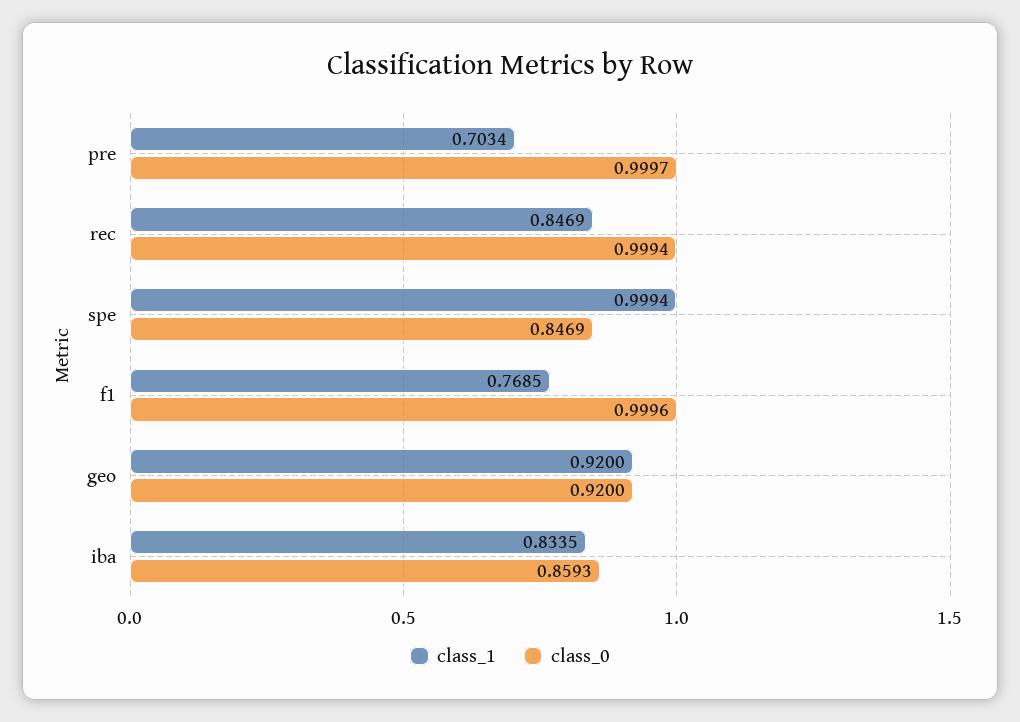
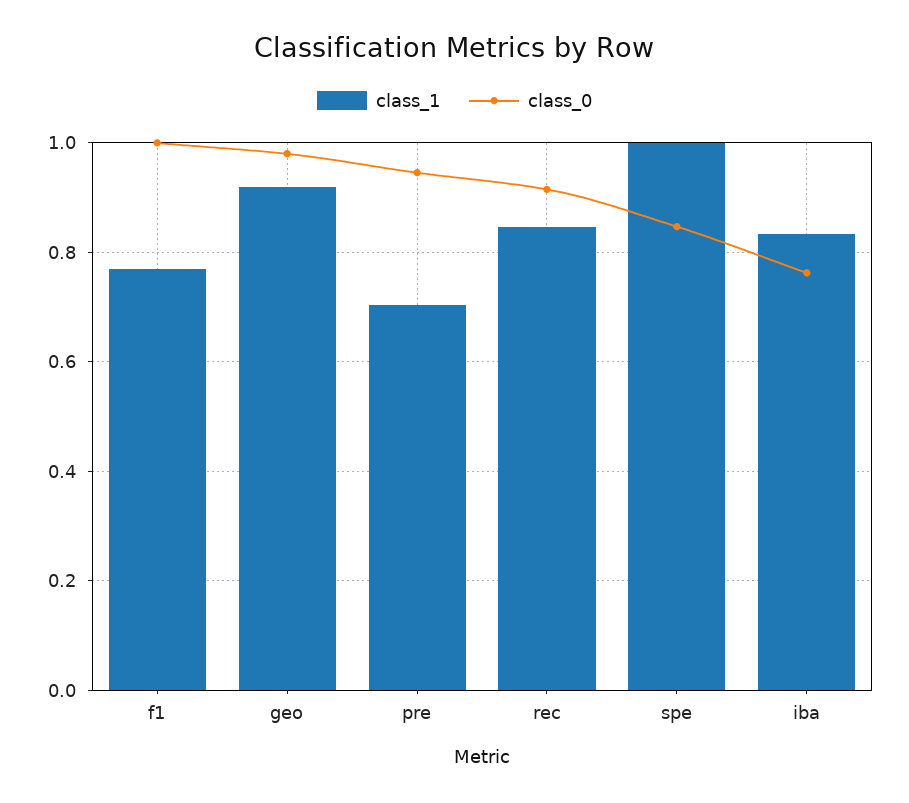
  {
    "class_1": {
      "pre": 0.7034,
      "rec": 0.8469,
      "spe": 0.9994,
      "f1": 0.7685,
      "geo": 0.92,
      "iba": 0.8335
    },
    "class_0": {
-     "pre": 0.9997,
+     "pre": 0.94,
-     "rec": 0.9994,
+     "rec": 0.92,
      "spe": 0.8469,
      "f1": 0.9996,
-     "geo": 0.92,
+     "geo": 0.98,
-     "iba": 0.8593
+     "iba": 0.76
    }
  }

